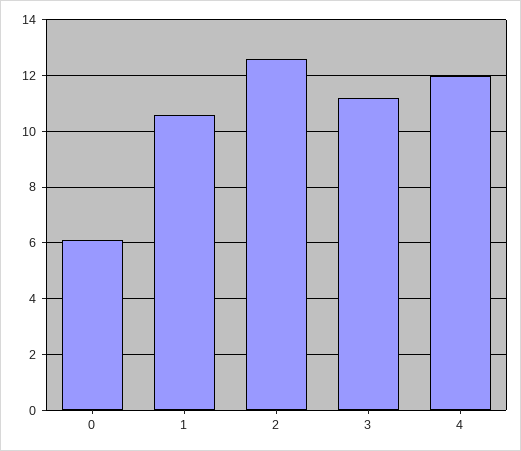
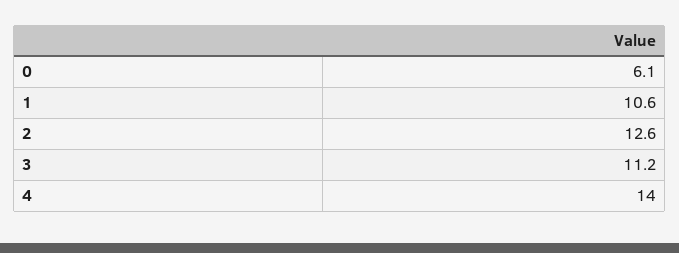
  {
    "0": 6.1,
    "1": 10.6,
    "2": 12.6,
    "3": 11.2,
-   "4": 12
+   "4": 14
  }

